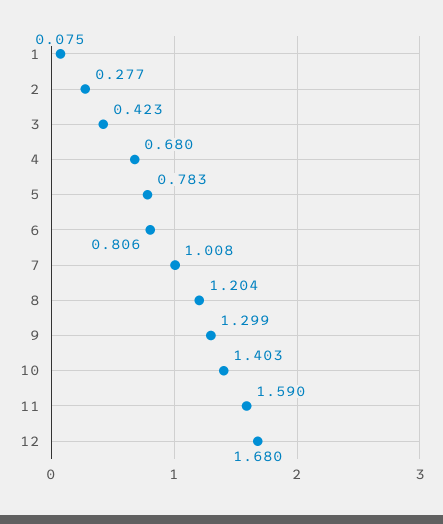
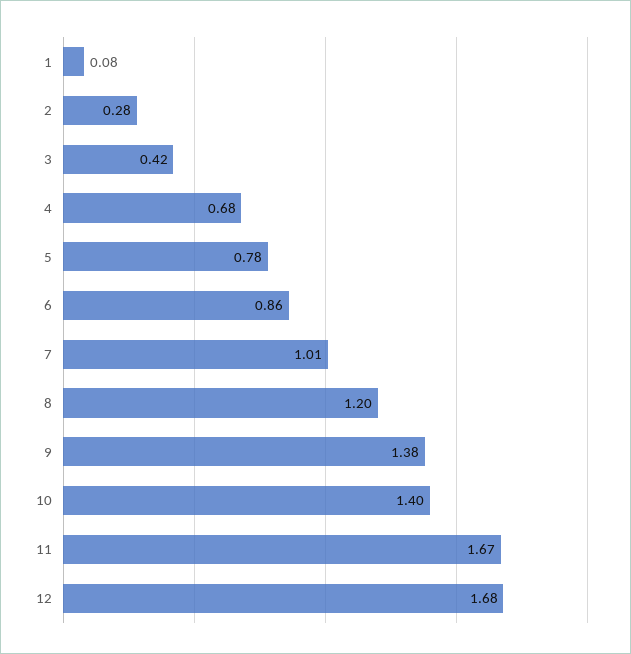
  {
    "1": 0.075,
    "2": 0.277,
    "3": 0.423,
    "4": 0.68,
    "5": 0.783,
-   "6": 0.806,
+   "6": 0.86,
    "7": 1.008,
    "8": 1.204,
-   "9": 1.299,
+   "9": 1.38,
    "10": 1.403,
-   "11": 1.59,
+   "11": 1.67,
    "12": 1.68
  }

